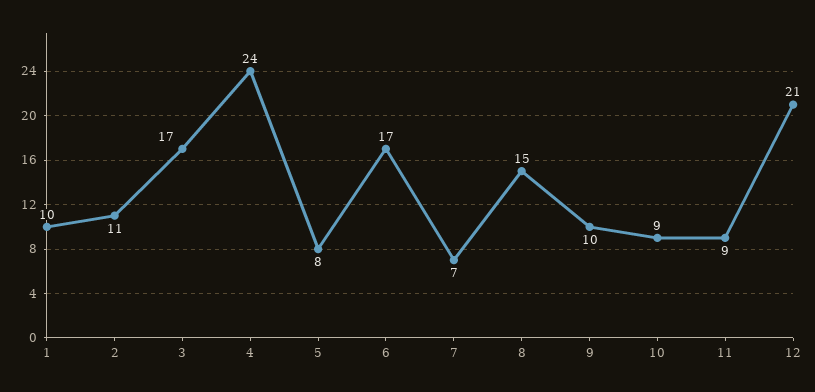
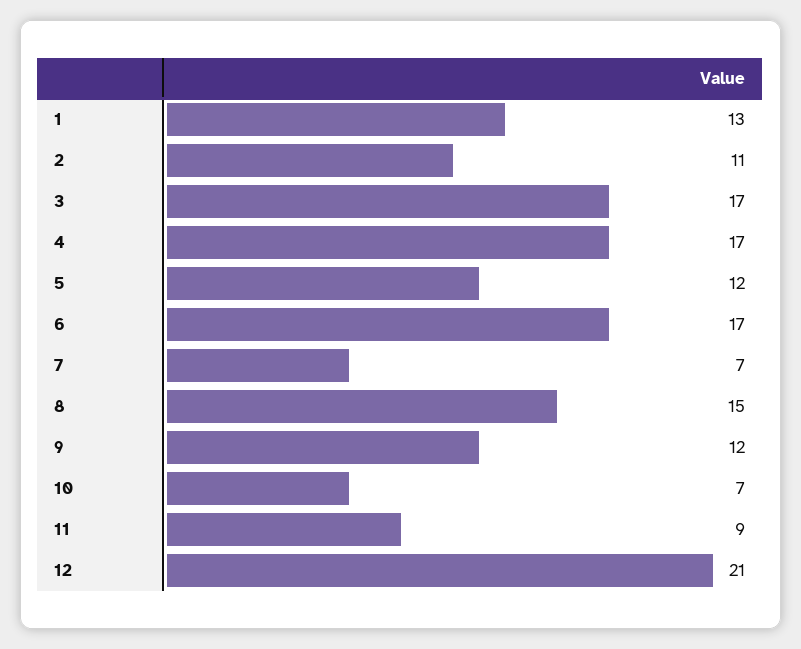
  {
-   "1": 10,
+   "1": 13,
    "2": 11,
    "3": 17,
-   "4": 24,
+   "4": 17,
-   "5": 8,
+   "5": 12,
    "6": 17,
    "7": 7,
    "8": 15,
-   "9": 10,
+   "9": 12,
-   "10": 9,
+   "10": 7,
    "11": 9,
    "12": 21
  }

